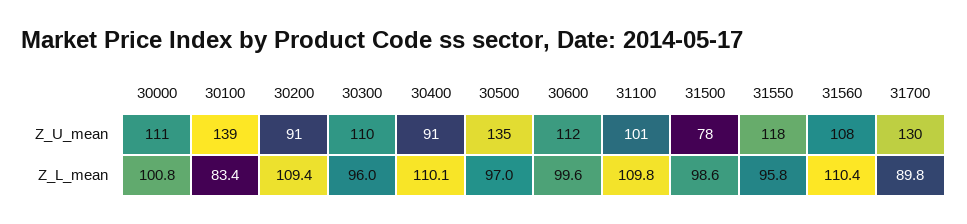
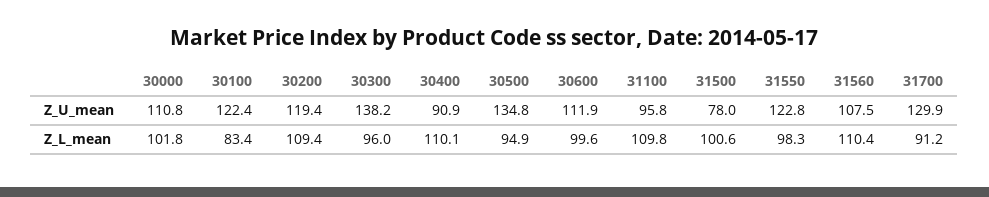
  {
    "30000": {
      "Z_U_mean": 110.8,
-     "Z_L_mean": 100.8
+     "Z_L_mean": 101.8
    },
    "30100": {
-     "Z_U_mean": 139,
+     "Z_U_mean": 122.4,
      "Z_L_mean": 83.4
    },
    "30200": {
-     "Z_U_mean": 91,
+     "Z_U_mean": 119.4,
      "Z_L_mean": 109.4
    },
    "30300": {
-     "Z_U_mean": 110,
+     "Z_U_mean": 138.2,
      "Z_L_mean": 96
    },
    "30400": {
      "Z_U_mean": 90.9,
      "Z_L_mean": 110.1
    },
    "30500": {
      "Z_U_mean": 134.8,
-     "Z_L_mean": 97
+     "Z_L_mean": 94.9
    },
    "30600": {
      "Z_U_mean": 111.9,
      "Z_L_mean": 99.6
    },
    "31100": {
-     "Z_U_mean": 101,
+     "Z_U_mean": 95.8,
      "Z_L_mean": 109.8
    },
    "31500": {
      "Z_U_mean": 78,
-     "Z_L_mean": 98.6
+     "Z_L_mean": 100.6
    },
    "31550": {
-     "Z_U_mean": 118,
+     "Z_U_mean": 122.8,
-     "Z_L_mean": 95.8
+     "Z_L_mean": 98.3
    },
    "31560": {
      "Z_U_mean": 107.5,
      "Z_L_mean": 110.4
    },
    "31700": {
      "Z_U_mean": 129.9,
-     "Z_L_mean": 89.8
+     "Z_L_mean": 91.2
    }
  }

